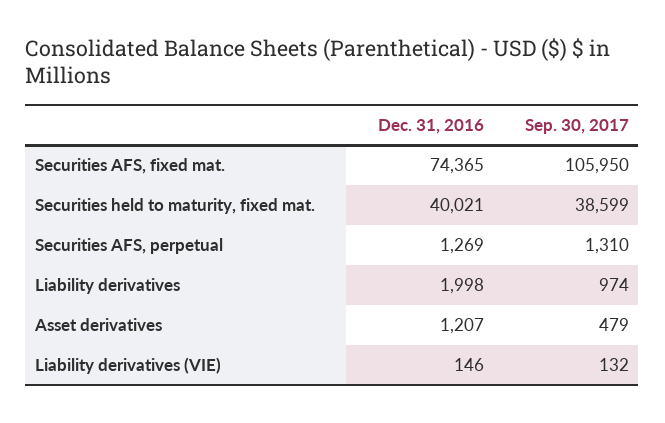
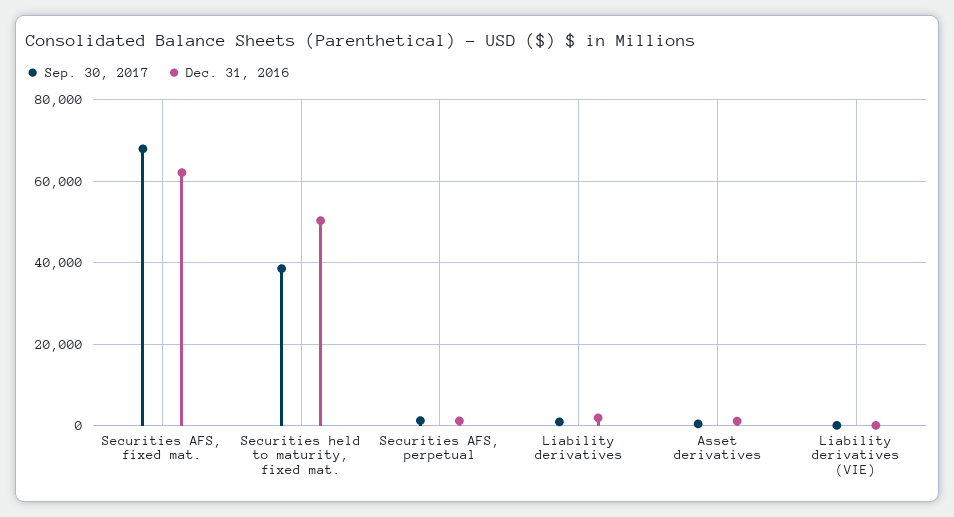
  {
    "Dec. 31, 2016": {
-     "Securities AFS, fixed mat.": 74365,
+     "Securities AFS, fixed mat.": 62000,
-     "Securities held to maturity, fixed mat.": 40021,
+     "Securities held to maturity, fixed mat.": 50000,
      "Securities AFS, perpetual": 1269,
      "Liability derivatives": 1998,
      "Asset derivatives": 1207,
      "Liability derivatives (VIE)": 146
    },
    "Sep. 30, 2017": {
-     "Securities AFS, fixed mat.": 105950,
+     "Securities AFS, fixed mat.": 68000,
      "Securities held to maturity, fixed mat.": 38599,
      "Securities AFS, perpetual": 1310,
      "Liability derivatives": 974,
      "Asset derivatives": 479,
      "Liability derivatives (VIE)": 132
    }
  }

